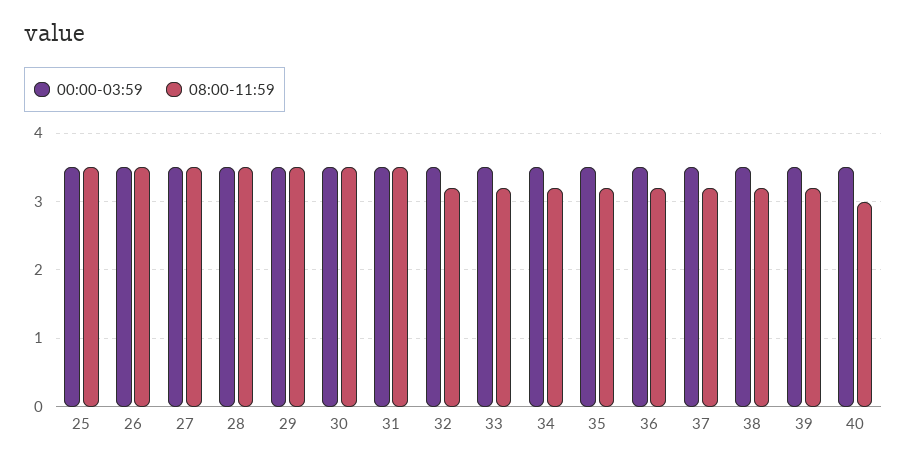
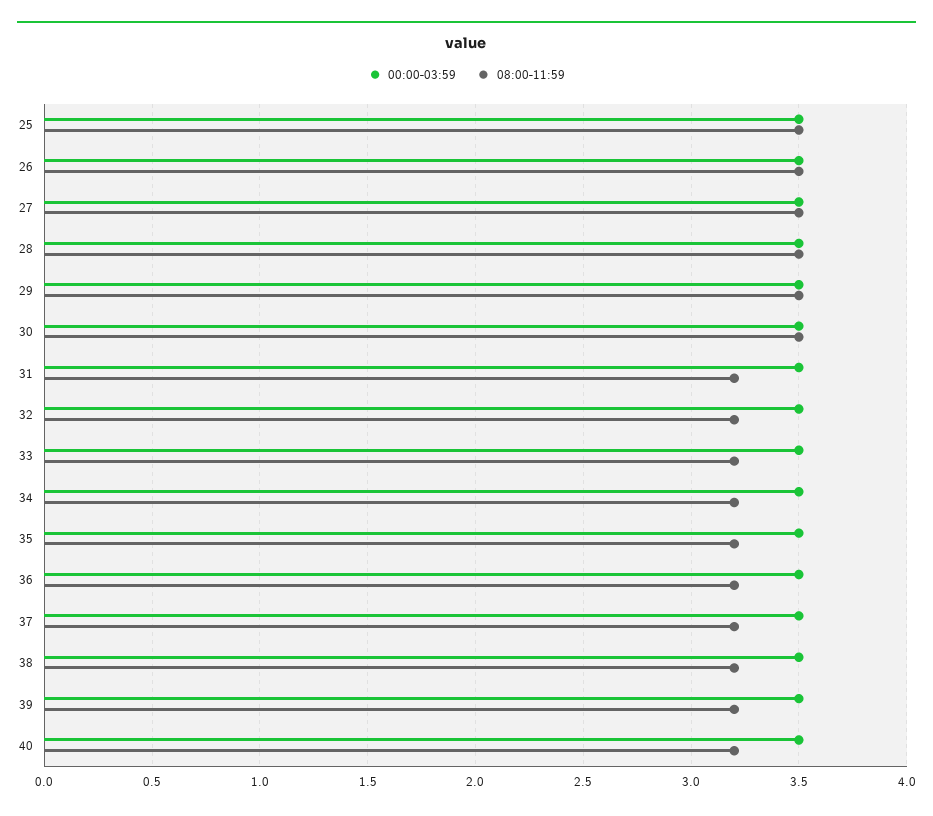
  {
    "00:00-03:59": {
      "25": 3.5,
      "26": 3.5,
      "27": 3.5,
      "28": 3.5,
      "29": 3.5,
      "30": 3.5,
      "31": 3.5,
      "32": 3.5,
      "33": 3.5,
      "34": 3.5,
      "35": 3.5,
      "36": 3.5,
      "37": 3.5,
      "38": 3.5,
      "39": 3.5,
      "40": 3.5
    },
    "08:00-11:59": {
      "25": 3.5,
      "26": 3.5,
      "27": 3.5,
      "28": 3.5,
      "29": 3.5,
      "30": 3.5,
-     "31": 3.5,
+     "31": 3.2,
      "32": 3.2,
      "33": 3.2,
      "34": 3.2,
      "35": 3.2,
      "36": 3.2,
      "37": 3.2,
      "38": 3.2,
      "39": 3.2,
-     "40": 3
+     "40": 3.2
    }
  }

